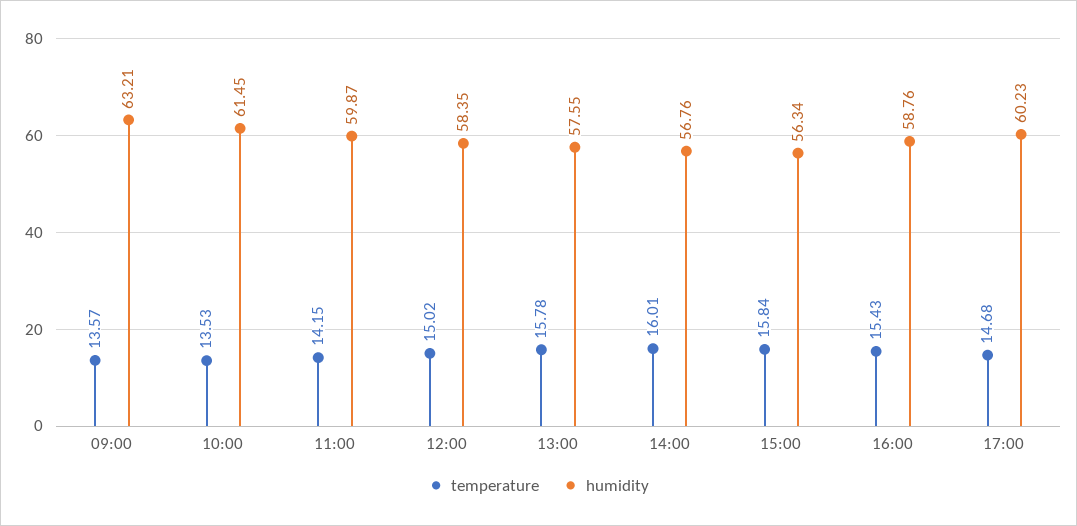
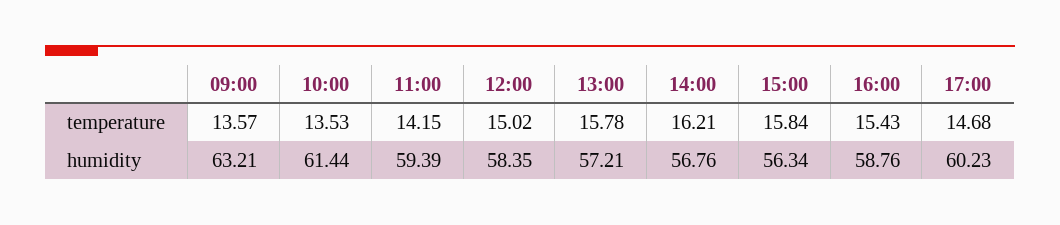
  {
    "temperature": {
      "09:00": 13.57,
      "10:00": 13.53,
      "11:00": 14.15,
      "12:00": 15.02,
      "13:00": 15.78,
-     "14:00": 16.01,
+     "14:00": 16.21,
      "15:00": 15.84,
      "16:00": 15.43,
      "17:00": 14.68
    },
    "humidity": {
      "09:00": 63.21,
-     "10:00": 61.45,
+     "10:00": 61.44,
-     "11:00": 59.87,
+     "11:00": 59.39,
      "12:00": 58.35,
-     "13:00": 57.55,
+     "13:00": 57.21,
      "14:00": 56.76,
      "15:00": 56.34,
      "16:00": 58.76,
      "17:00": 60.23
    }
  }

